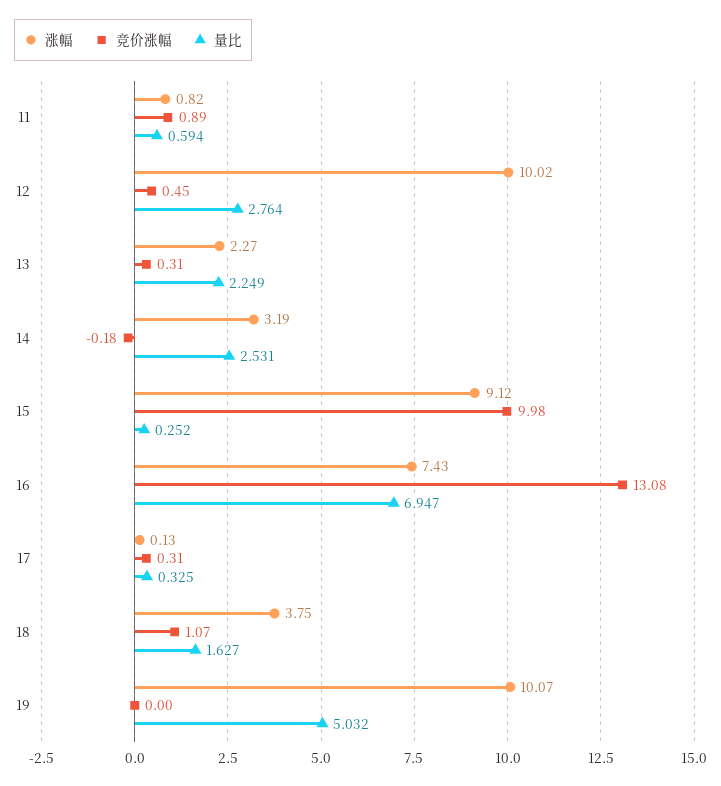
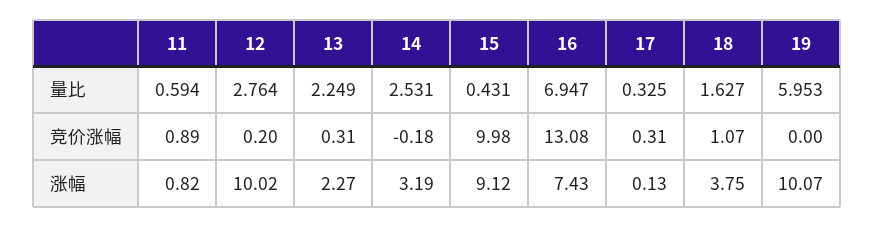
  {
    "涨幅": {
      "11": 0.82,
      "12": 10.02,
      "13": 2.27,
      "14": 3.19,
      "15": 9.12,
      "16": 7.43,
      "17": 0.13,
      "18": 3.75,
      "19": 10.07
    },
    "竞价涨幅": {
      "11": 0.89,
-     "12": 0.45,
+     "12": 0.2,
      "13": 0.31,
      "14": -0.18,
      "15": 9.98,
      "16": 13.08,
      "17": 0.31,
      "18": 1.07,
      "19": 0
    },
    "量比": {
      "11": 0.594,
      "12": 2.764,
      "13": 2.249,
      "14": 2.531,
-     "15": 0.252,
+     "15": 0.431,
      "16": 6.947,
      "17": 0.325,
      "18": 1.627,
-     "19": 5.032
+     "19": 5.953
    }
  }

